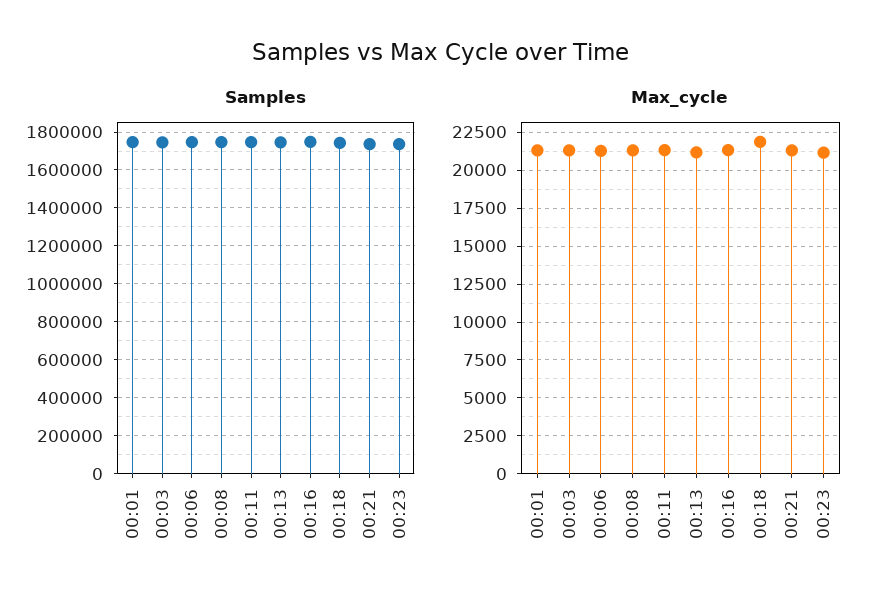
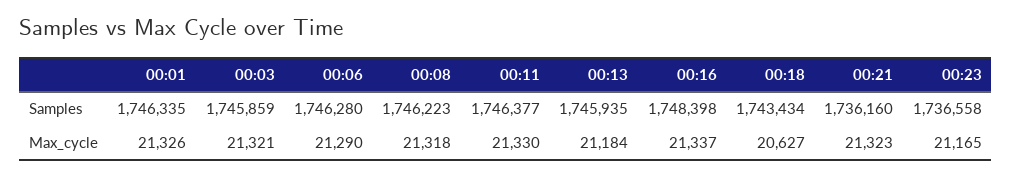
  {
    "Samples": {
      "00:01": 1746335,
      "00:03": 1745859,
      "00:06": 1746280,
      "00:08": 1746223,
      "00:11": 1746377,
      "00:13": 1745935,
      "00:16": 1748398,
      "00:18": 1743434,
      "00:21": 1736160,
      "00:23": 1736558
    },
    "Max_cycle": {
      "00:01": 21326,
      "00:03": 21321,
      "00:06": 21290,
      "00:08": 21318,
      "00:11": 21330,
      "00:13": 21184,
      "00:16": 21337,
-     "00:18": 22000,
+     "00:18": 20627,
      "00:21": 21323,
      "00:23": 21165
    }
  }

